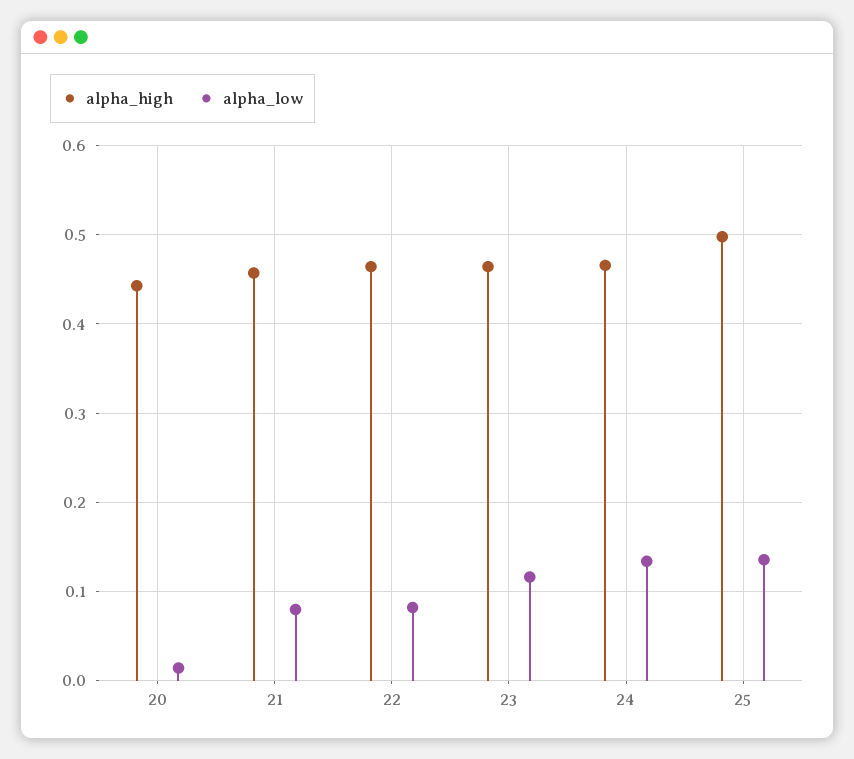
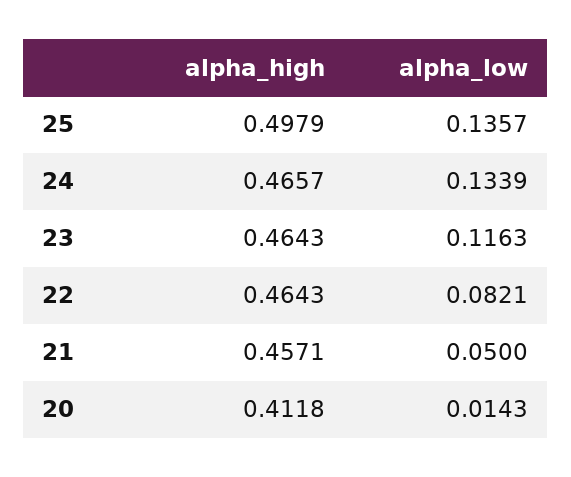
  {
    "alpha_high": {
-     "20": 0.44,
+     "20": 0.4118,
      "21": 0.4571,
      "22": 0.4643,
      "23": 0.4643,
      "24": 0.4657,
      "25": 0.4979
    },
    "alpha_low": {
      "20": 0.0143,
-     "21": 0.08,
+     "21": 0.05,
      "22": 0.0821,
      "23": 0.1163,
      "24": 0.1339,
      "25": 0.1357
    }
  }

